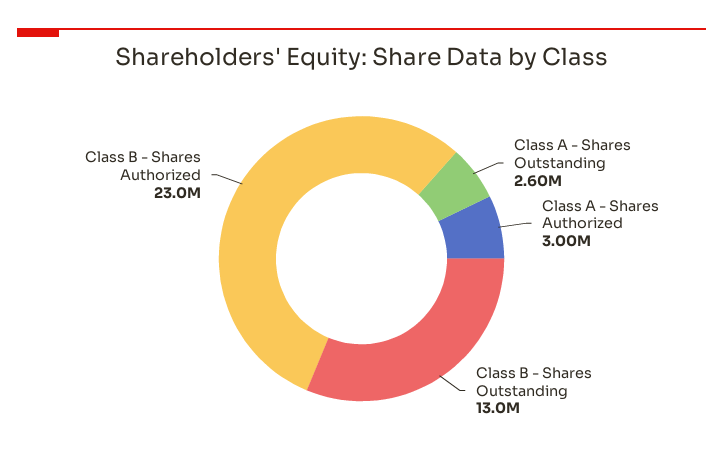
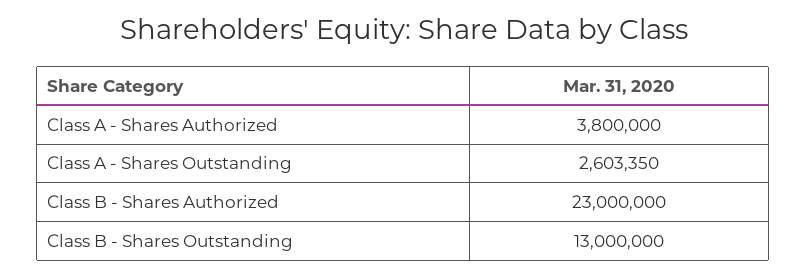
  {
    "Class A - Shares Outstanding": 2603350,
-   "Class A - Shares Authorized": 3000000,
+   "Class A - Shares Authorized": 3800000,
    "Class B - Shares Outstanding": 13000000,
    "Class B - Shares Authorized": 23000000
  }

